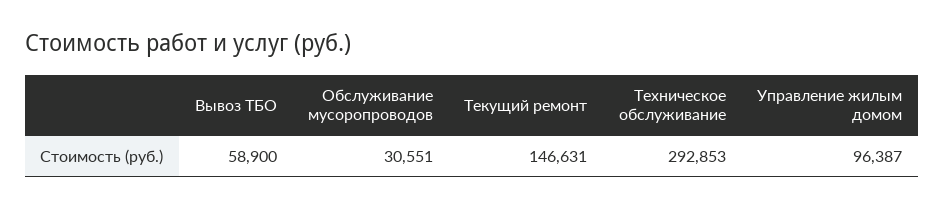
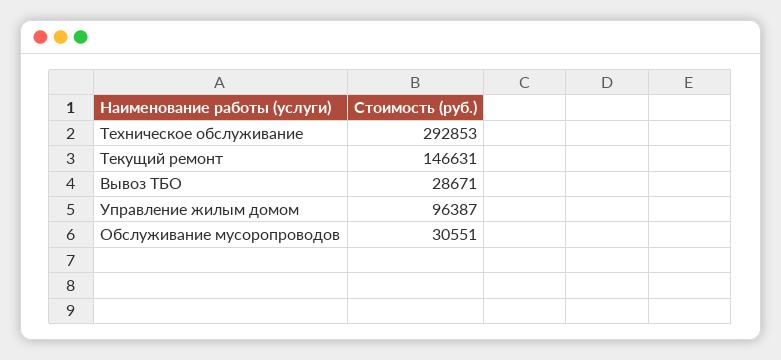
  {
-   "Вывоз ТБО": 58900,
+   "Вывоз ТБО": 28671,
    "Обслуживание мусоропроводов": 30551,
    "Текущий ремонт": 146631,
    "Техническое обслуживание": 292853,
    "Управление жилым домом": 96387
  }

